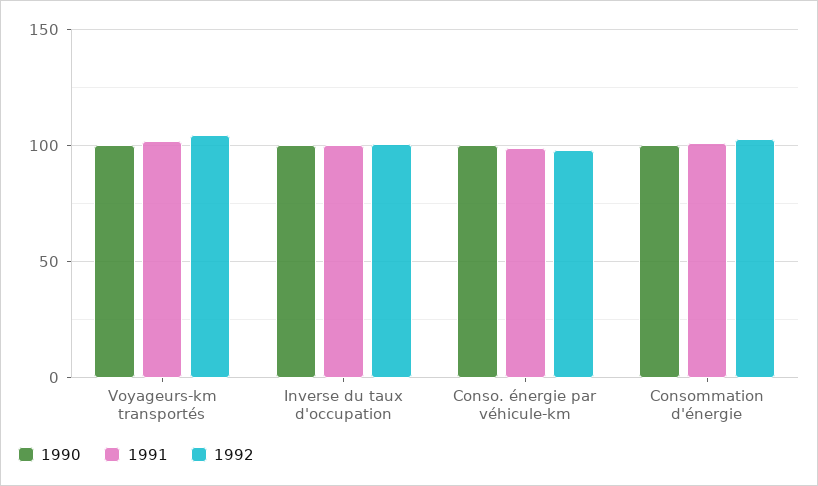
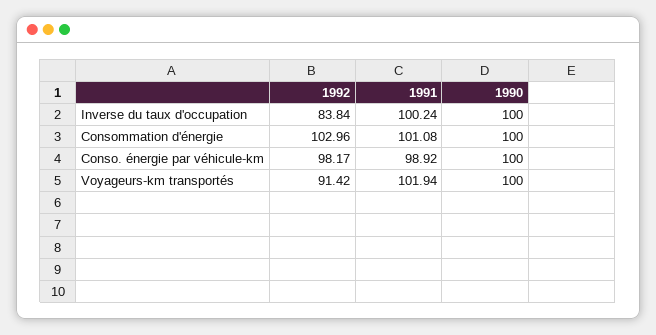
  {
    "1990": {
      "Voyageurs-km transportés": 100,
      "Inverse du taux d'occupation": 100,
      "Conso. énergie par véhicule-km": 100,
      "Consommation d'énergie": 100
    },
    "1991": {
      "Voyageurs-km transportés": 101.94,
      "Inverse du taux d'occupation": 100.24,
      "Conso. énergie par véhicule-km": 98.92,
      "Consommation d'énergie": 101.08
    },
    "1992": {
-     "Voyageurs-km transportés": 105,
+     "Voyageurs-km transportés": 91.42,
-     "Inverse du taux d'occupation": 100,
+     "Inverse du taux d'occupation": 83.84,
      "Conso. énergie par véhicule-km": 98.17,
      "Consommation d'énergie": 102.96
    }
  }

